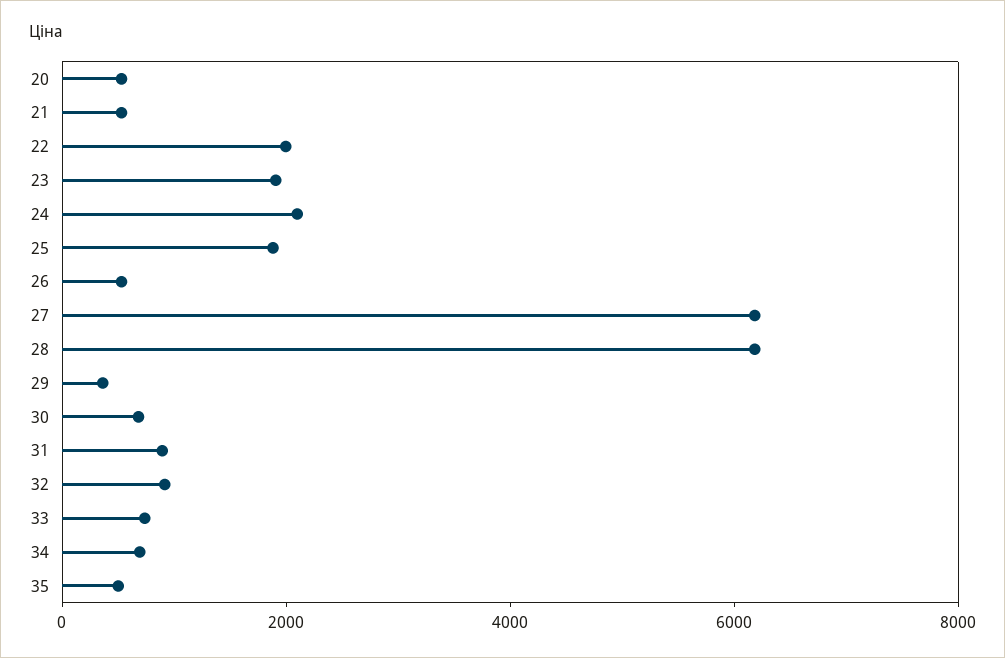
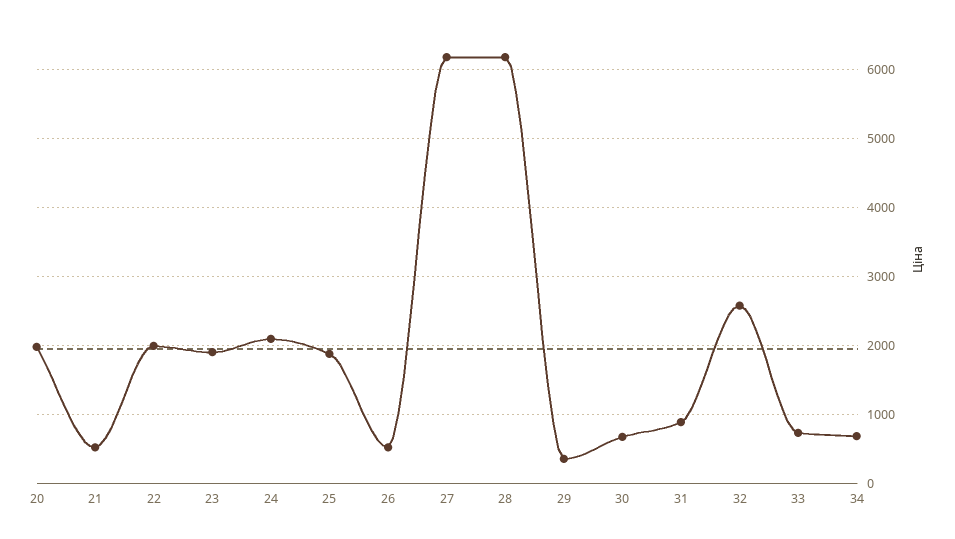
  {
-   "20": 500,
+   "20": 2000,
    "21": 500,
    "22": 2000,
    "23": 1900,
    "24": 2100,
    "25": 1900,
    "26": 500,
    "27": 6200,
    "28": 6200,
    "29": 400,
    "30": 700,
    "31": 900,
-   "32": 1000,
+   "32": 2600,
    "33": 700,
-   "34": 700,
+   "34": 700
-   "35": 500
  }

